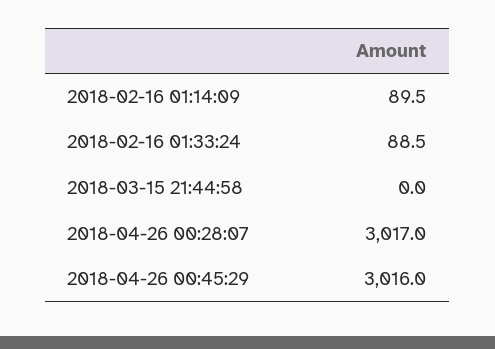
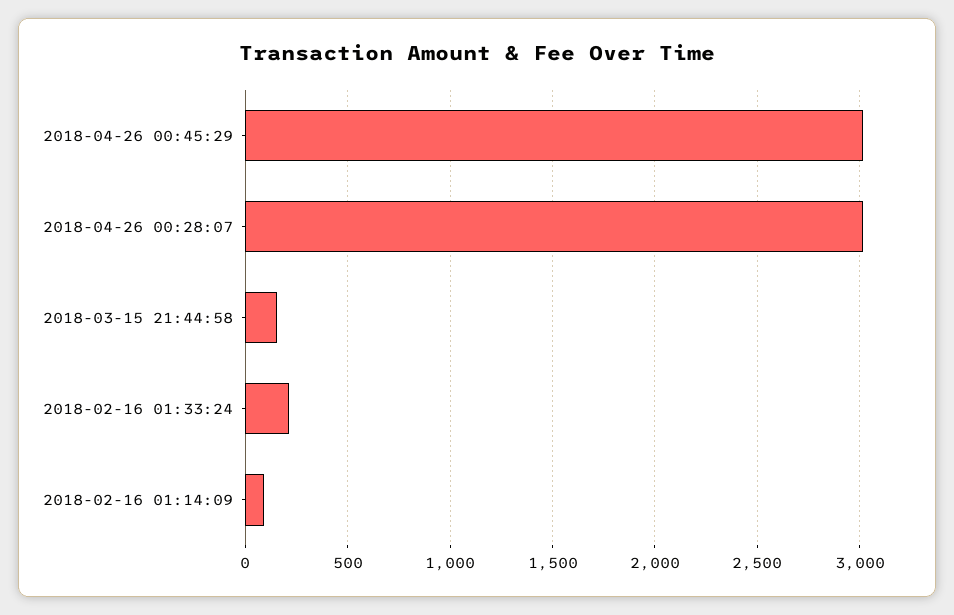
  {
    "2018-02-16 01:14:09": 89.5,
-   "2018-02-16 01:33:24": 88.5,
+   "2018-02-16 01:33:24": 200,
-   "2018-03-15 21:44:58": 0,
+   "2018-03-15 21:44:58": 150,
    "2018-04-26 00:28:07": 3017,
    "2018-04-26 00:45:29": 3016
  }

